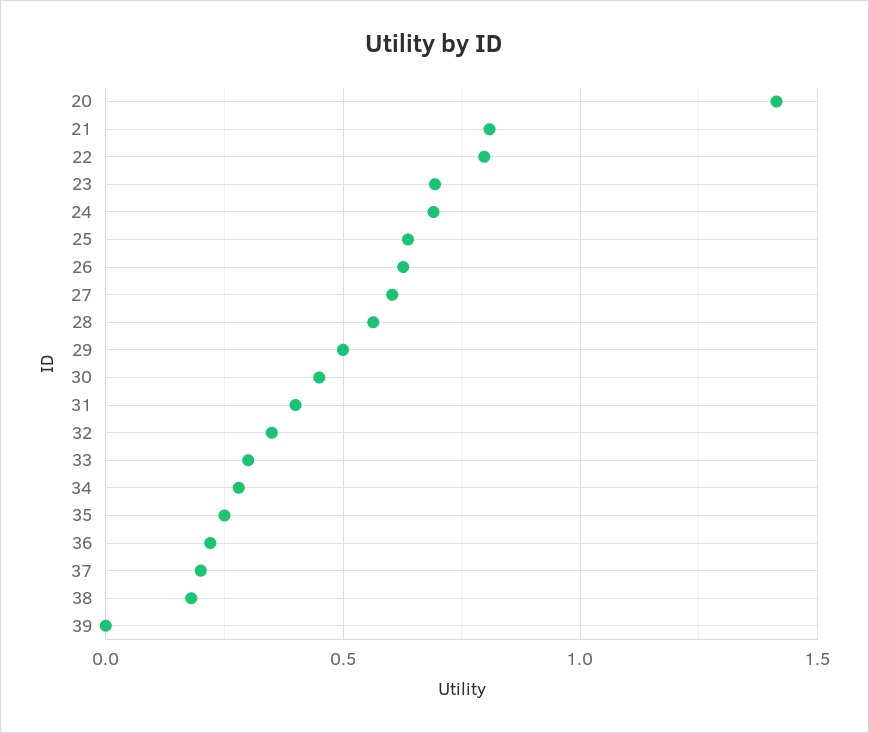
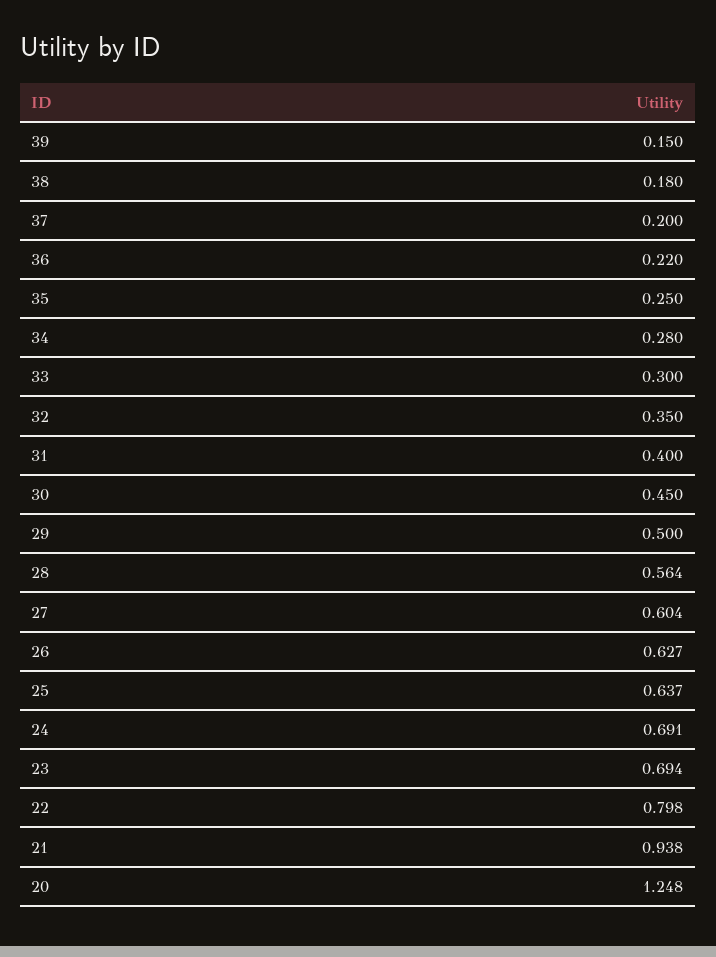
  {
-   "20": 1.4,
+   "20": 1.248,
-   "21": 0.8,
+   "21": 0.938,
    "22": 0.798,
    "23": 0.694,
    "24": 0.691,
    "25": 0.637,
    "26": 0.627,
    "27": 0.604,
    "28": 0.564,
    "29": 0.5,
    "30": 0.45,
    "31": 0.4,
    "32": 0.35,
    "33": 0.3,
    "34": 0.28,
    "35": 0.25,
    "36": 0.22,
    "37": 0.2,
    "38": 0.18,
-   "39": 0
+   "39": 0.15
  }

